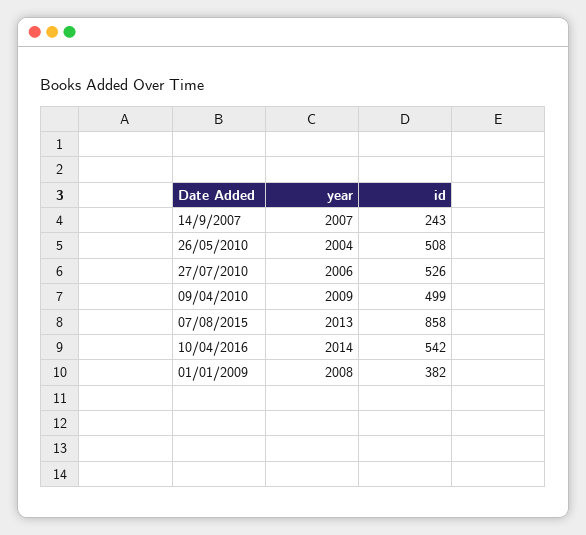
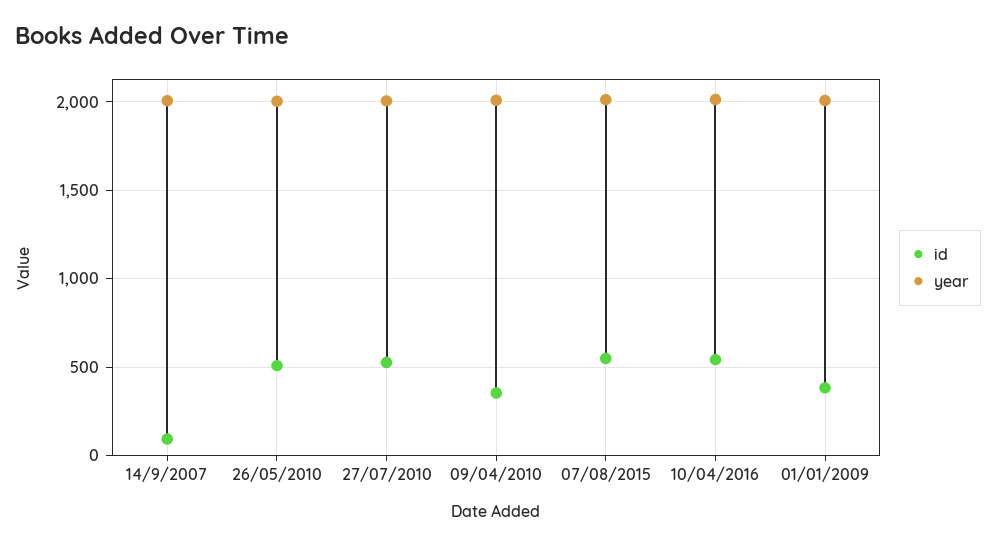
  {
    "year": {
      "14/9/2007": 2007,
      "26/05/2010": 2004,
      "27/07/2010": 2006,
      "09/04/2010": 2009,
      "07/08/2015": 2013,
      "10/04/2016": 2014,
      "01/01/2009": 2008
    },
    "id": {
-     "14/9/2007": 243,
+     "14/9/2007": 100,
      "26/05/2010": 508,
      "27/07/2010": 526,
-     "09/04/2010": 499,
+     "09/04/2010": 350,
-     "07/08/2015": 858,
+     "07/08/2015": 550,
      "10/04/2016": 542,
      "01/01/2009": 382
    }
  }

